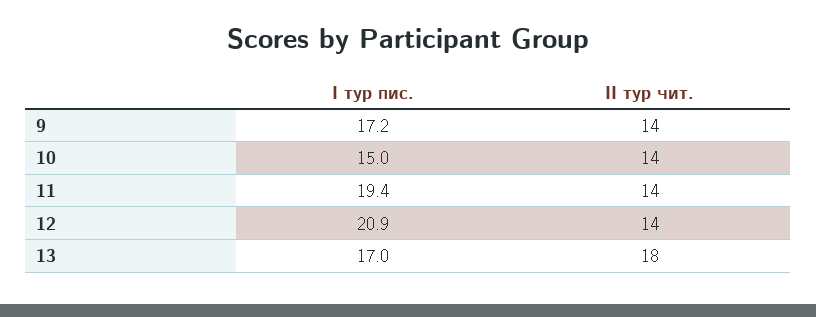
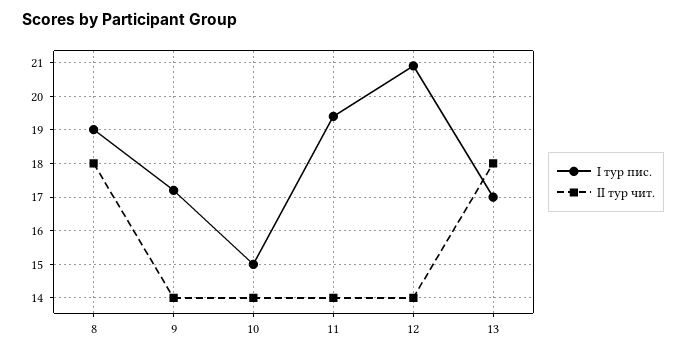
  {
    "І тур пис.": {
      "9": 17.2,
      "10": 15,
      "11": 19.4,
      "12": 20.9,
-     "13": 17
+     "13": 17,
+     "8": 19
    },
    "ІІ тур чит.": {
      "9": 14,
      "10": 14,
      "11": 14,
      "12": 14,
-     "13": 18
+     "13": 18,
+     "8": 18
    }
  }

